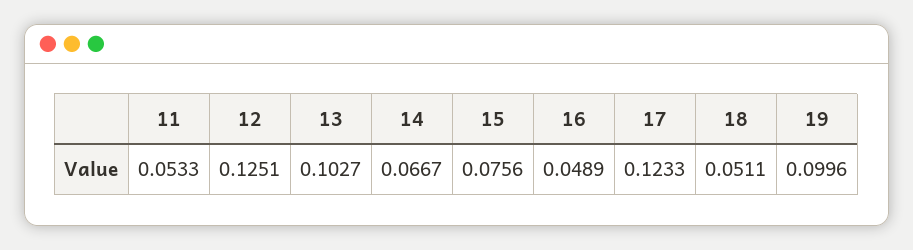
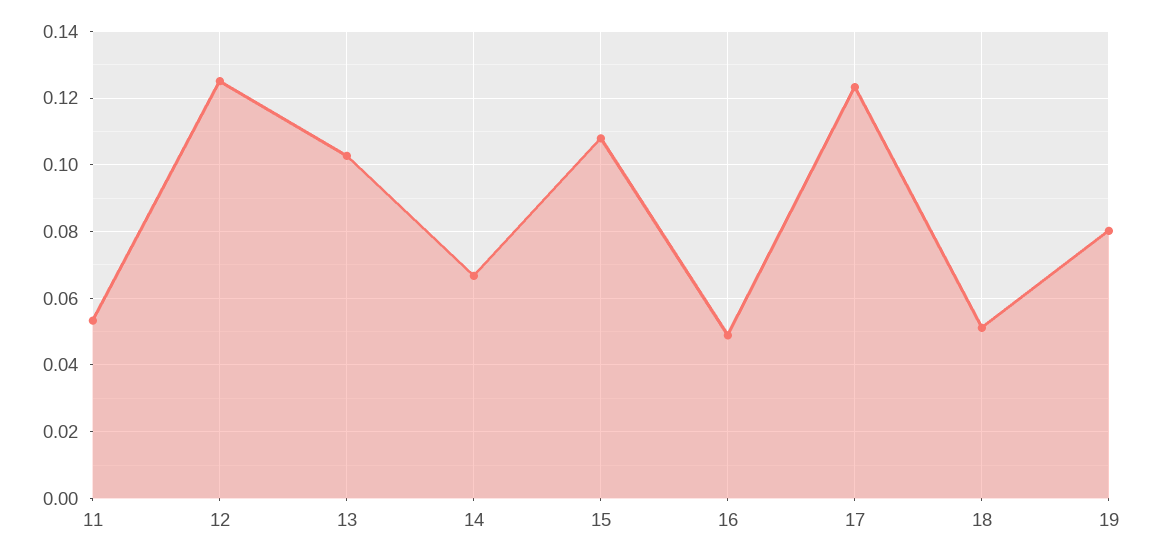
  {
    "11": 0.0533,
    "12": 0.1251,
    "13": 0.1027,
    "14": 0.0667,
-   "15": 0.0756,
+   "15": 0.108,
    "16": 0.0489,
    "17": 0.1233,
    "18": 0.0511,
-   "19": 0.0996
+   "19": 0.08
  }

